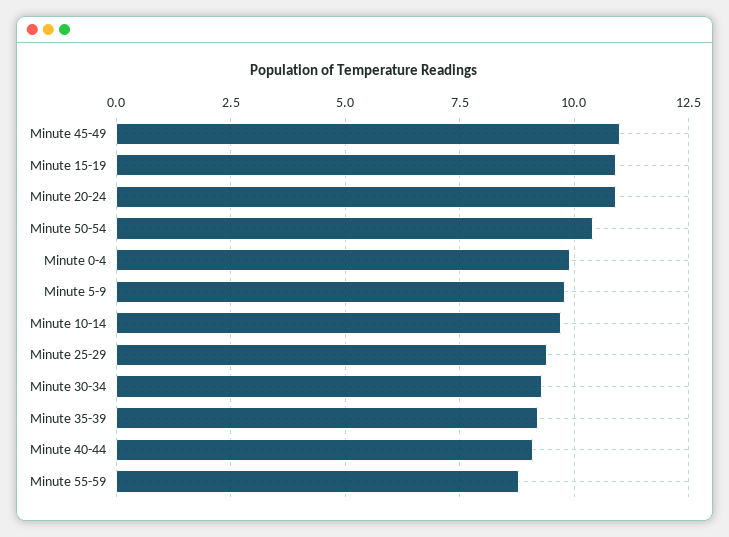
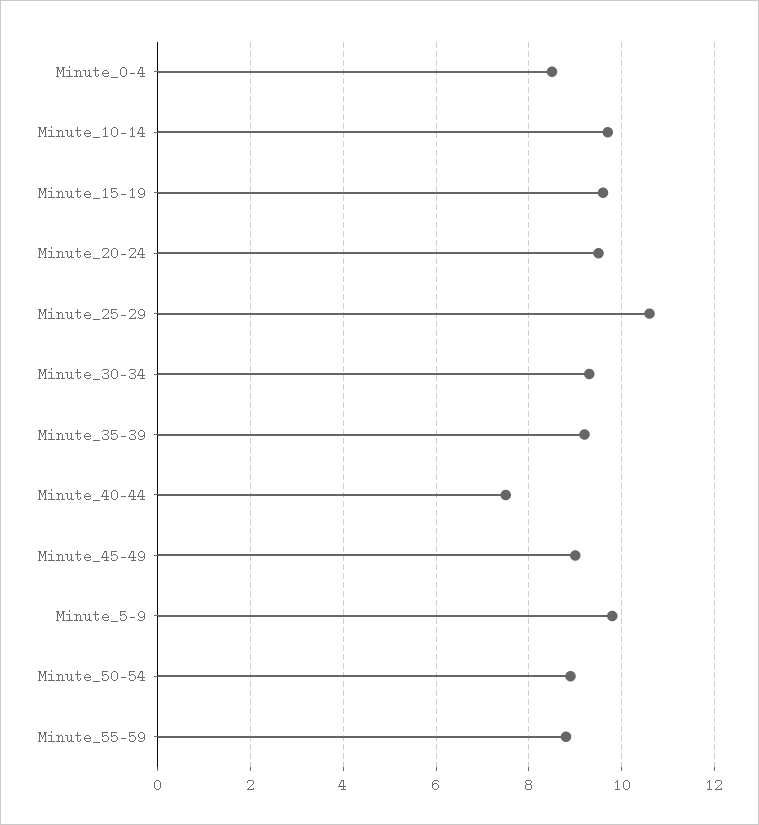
  {
-   "Minute 45-49": 11,
+   "Minute 45-49": 9,
-   "Minute 15-19": 11,
+   "Minute 15-19": 9.5,
-   "Minute 20-24": 11,
+   "Minute 20-24": 9.5,
-   "Minute 50-54": 10.5,
+   "Minute 50-54": 9,
-   "Minute 0-4": 10,
+   "Minute 0-4": 8.5,
    "Minute 5-9": 10,
    "Minute 10-14": 9.5,
-   "Minute 25-29": 9.5,
+   "Minute 25-29": 10.5,
    "Minute 30-34": 9.5,
    "Minute 35-39": 9,
-   "Minute 40-44": 9,
+   "Minute 40-44": 7.5,
    "Minute 55-59": 9
  }

